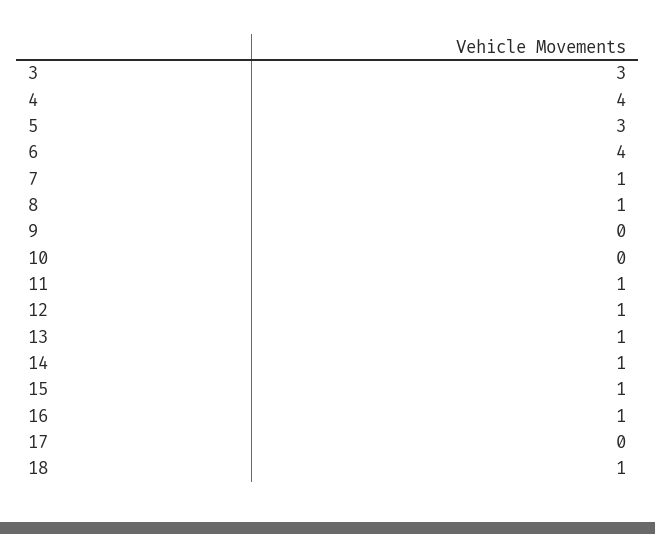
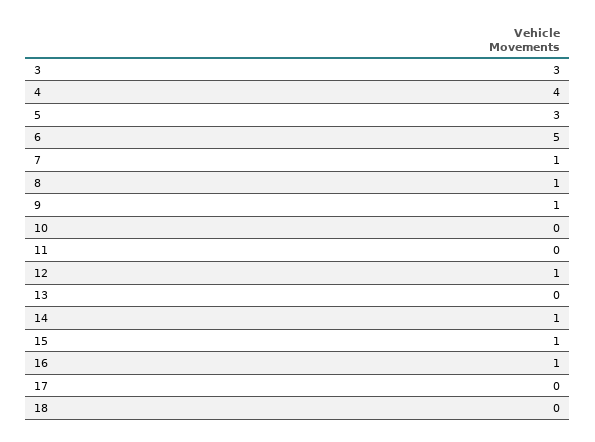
  {
    "3": 3,
    "4": 4,
    "5": 3,
-   "6": 4,
+   "6": 5,
    "7": 1,
    "8": 1,
-   "9": 0,
+   "9": 1,
    "10": 0,
-   "11": 1,
+   "11": 0,
    "12": 1,
-   "13": 1,
+   "13": 0,
    "14": 1,
    "15": 1,
    "16": 1,
    "17": 0,
-   "18": 1
+   "18": 0
  }

